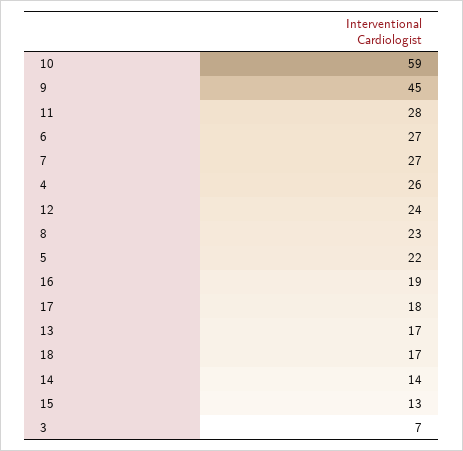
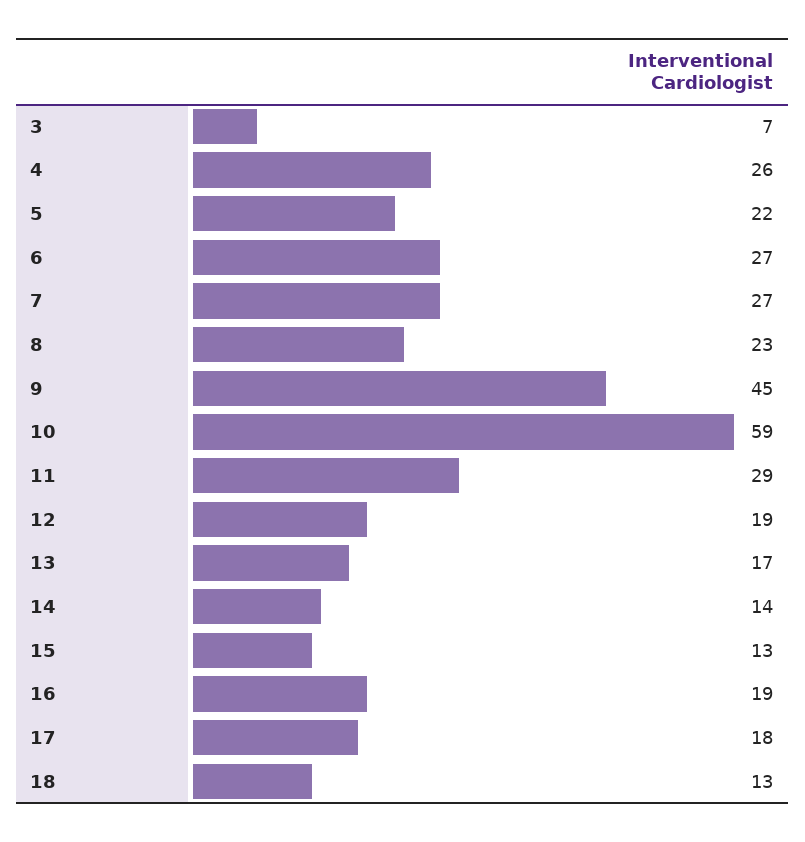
  {
    "10": 59,
    "9": 45,
-   "11": 28,
+   "11": 29,
    "6": 27,
    "7": 27,
    "4": 26,
-   "12": 24,
+   "12": 19,
    "8": 23,
    "5": 22,
    "16": 19,
    "17": 18,
    "13": 17,
-   "18": 17,
+   "18": 13,
    "14": 14,
    "15": 13,
    "3": 7
  }

